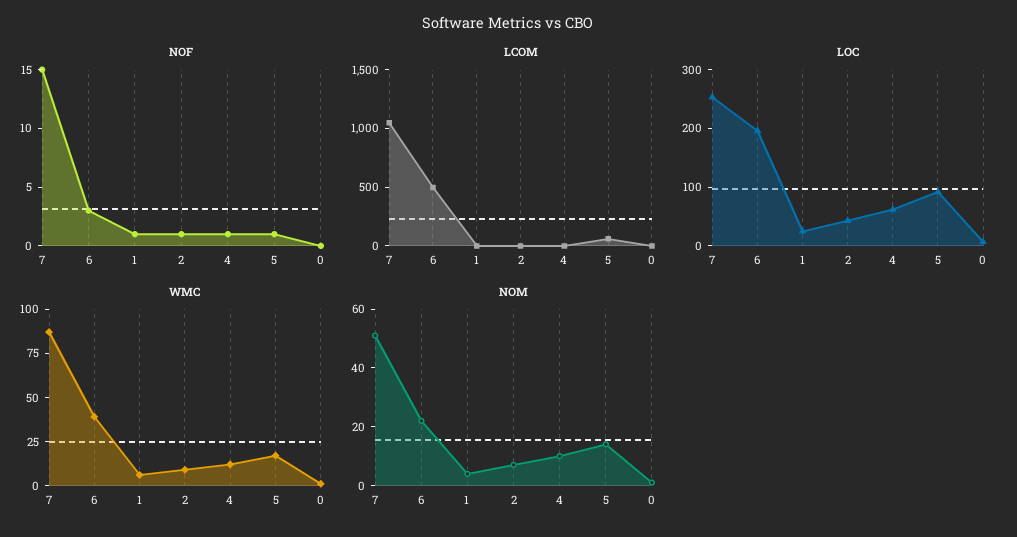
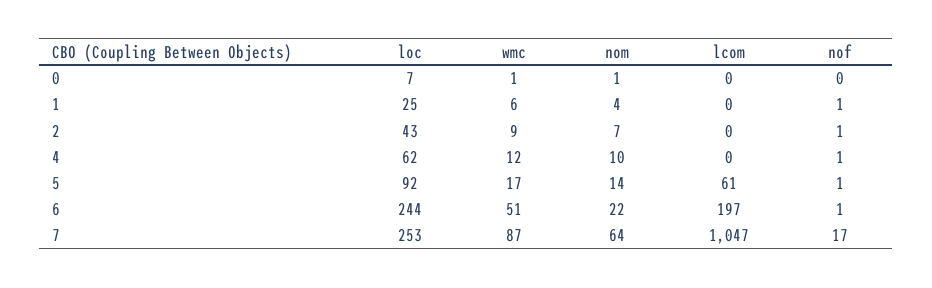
  {
    "NOF": {
-     "7": 15,
+     "7": 17,
-     "6": 3,
+     "6": 1,
      "1": 1,
      "2": 1,
      "4": 1,
      "5": 1,
      "0": 0
    },
    "LCOM": {
      "7": 1047,
-     "6": 500,
+     "6": 197,
      "1": 0,
      "2": 0,
      "4": 0,
      "5": 61,
      "0": 0
    },
    "LOC": {
      "7": 253,
-     "6": 200,
+     "6": 244,
      "1": 25,
      "2": 43,
      "4": 62,
      "5": 92,
      "0": 7
    },
    "WMC": {
      "7": 87,
-     "6": 40,
+     "6": 51,
      "1": 6,
      "2": 9,
      "4": 12,
      "5": 17,
      "0": 1
    },
    "NOM": {
-     "7": 50,
+     "7": 64,
      "6": 22,
      "1": 4,
      "2": 7,
      "4": 10,
      "5": 14,
      "0": 1
    }
  }

